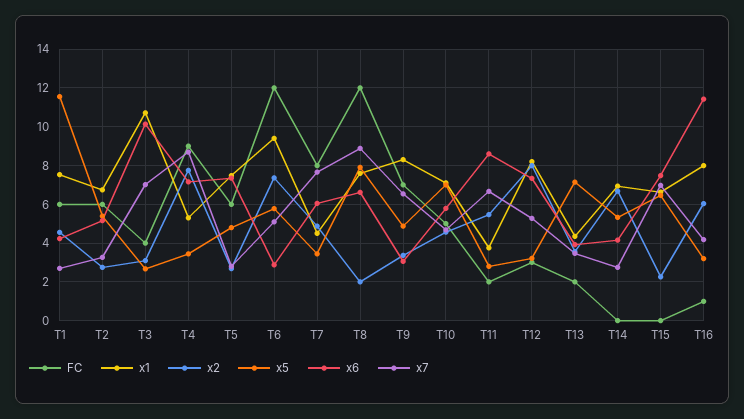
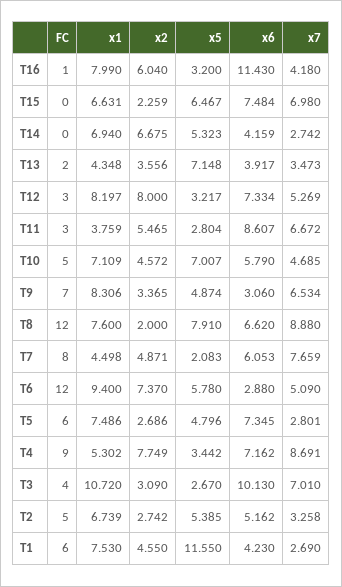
  {
    "FC": {
      "T1": 6,
-     "T2": 6,
+     "T2": 5,
      "T3": 4,
      "T4": 9,
      "T5": 6,
      "T6": 12,
      "T7": 8,
      "T8": 12,
      "T9": 7,
      "T10": 5,
-     "T11": 2,
+     "T11": 3,
      "T12": 3,
      "T13": 2,
      "T14": 0,
      "T15": 0,
      "T16": 1
    },
    "x1": {
      "T1": 7.53,
      "T2": 6.739,
      "T3": 10.72,
      "T4": 5.302,
      "T5": 7.486,
      "T6": 9.4,
      "T7": 4.498,
      "T8": 7.6,
      "T9": 8.306,
      "T10": 7.109,
      "T11": 3.759,
      "T12": 8.197,
      "T13": 4.348,
      "T14": 6.94,
      "T15": 6.631,
      "T16": 7.99
    },
    "x2": {
      "T1": 4.55,
      "T2": 2.742,
      "T3": 3.09,
      "T4": 7.749,
      "T5": 2.686,
      "T6": 7.37,
      "T7": 4.871,
      "T8": 2,
      "T9": 3.365,
      "T10": 4.572,
      "T11": 5.465,
      "T12": 8,
      "T13": 3.556,
      "T14": 6.675,
      "T15": 2.259,
      "T16": 6.04
    },
    "x5": {
      "T1": 11.55,
      "T2": 5.385,
      "T3": 2.67,
      "T4": 3.442,
      "T5": 4.796,
      "T6": 5.78,
-     "T7": 3.5,
+     "T7": 2.083,
      "T8": 7.91,
      "T9": 4.874,
      "T10": 7.007,
      "T11": 2.804,
      "T12": 3.217,
      "T13": 7.148,
      "T14": 5.323,
      "T15": 6.467,
      "T16": 3.2
    },
    "x6": {
      "T1": 4.23,
      "T2": 5.162,
      "T3": 10.13,
      "T4": 7.162,
      "T5": 7.345,
      "T6": 2.88,
      "T7": 6.053,
      "T8": 6.62,
      "T9": 3.06,
      "T10": 5.79,
      "T11": 8.607,
      "T12": 7.334,
      "T13": 3.917,
      "T14": 4.159,
      "T15": 7.484,
      "T16": 11.43
    },
    "x7": {
      "T1": 2.69,
      "T2": 3.258,
      "T3": 7.01,
      "T4": 8.691,
      "T5": 2.801,
      "T6": 5.09,
      "T7": 7.659,
      "T8": 8.88,
      "T9": 6.534,
      "T10": 4.685,
      "T11": 6.672,
      "T12": 5.269,
      "T13": 3.473,
      "T14": 2.742,
      "T15": 6.98,
      "T16": 4.18
    }
  }

